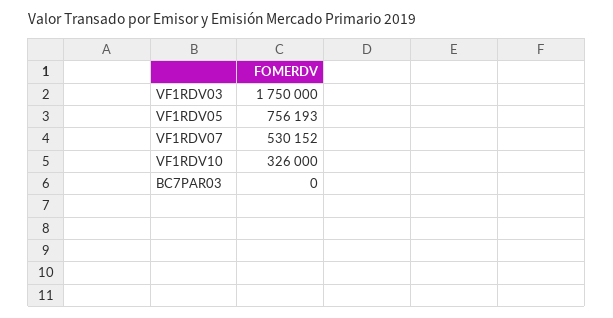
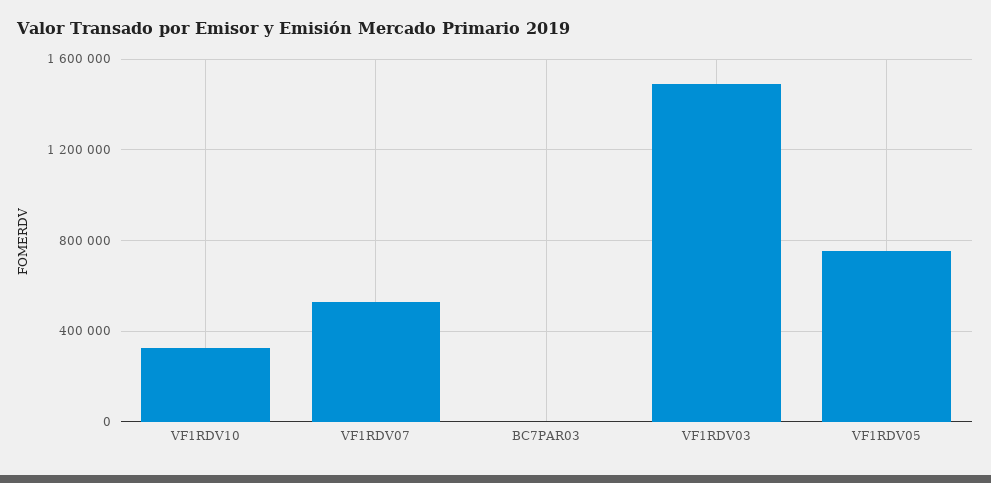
  {
-   "VF1RDV03": 1750000,
+   "VF1RDV03": 1500000,
    "VF1RDV05": 756193,
    "VF1RDV07": 530152,
    "VF1RDV10": 326000,
    "BC7PAR03": 0
  }

